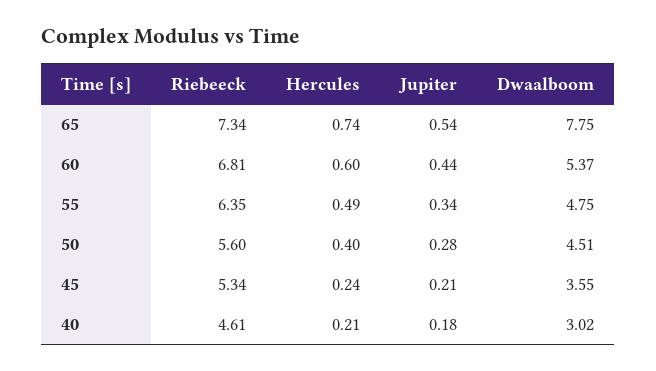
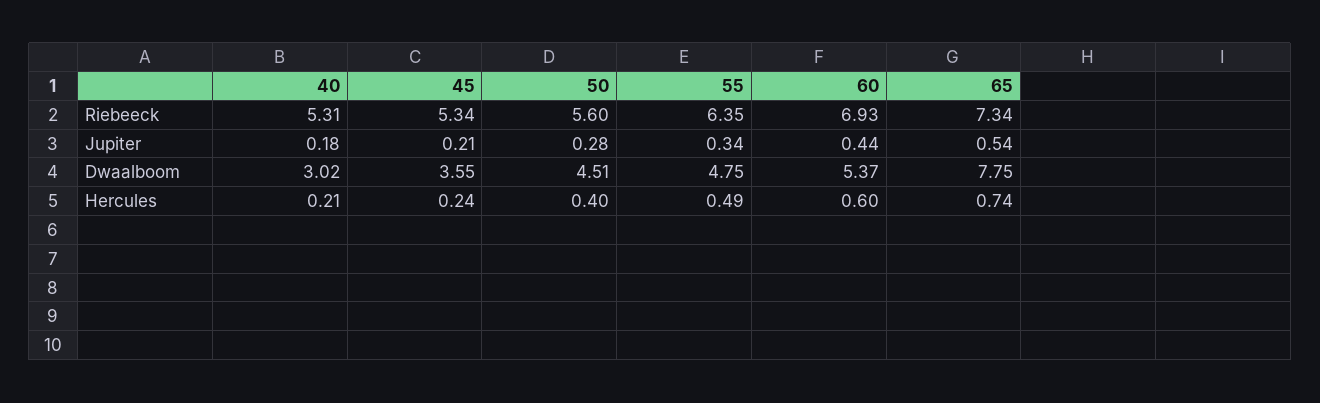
  {
    "Riebeeck": {
      "65": 7.34,
-     "60": 6.81,
+     "60": 6.93,
      "55": 6.35,
      "50": 5.6,
      "45": 5.34,
-     "40": 4.61
+     "40": 5.31
    },
    "Hercules": {
      "65": 0.74,
      "60": 0.6,
      "55": 0.49,
      "50": 0.4,
      "45": 0.24,
      "40": 0.21
    },
    "Jupiter": {
      "65": 0.54,
      "60": 0.44,
      "55": 0.34,
      "50": 0.28,
      "45": 0.21,
      "40": 0.18
    },
    "Dwaalboom": {
      "65": 7.75,
      "60": 5.37,
      "55": 4.75,
      "50": 4.51,
      "45": 3.55,
      "40": 3.02
    }
  }

